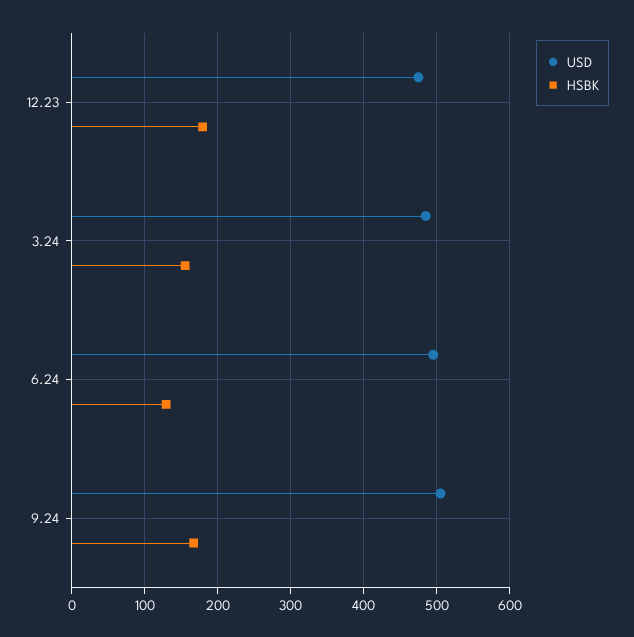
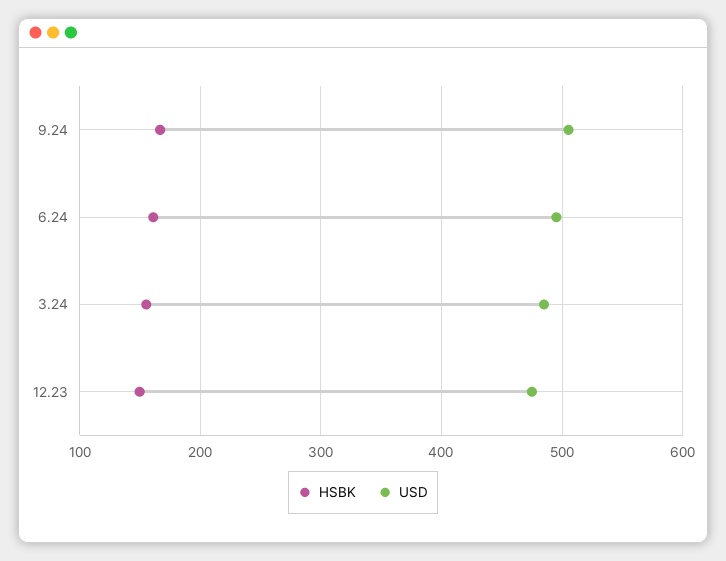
  {
    "USD": {
      "12.23": 470,
      "3.24": 490,
      "6.24": 500,
      "9.24": 510
    },
    "HSBK": {
-     "12.23": 180,
+     "12.23": 150,
      "3.24": 160,
-     "6.24": 130,
+     "6.24": 160,
      "9.24": 170
    }
  }

